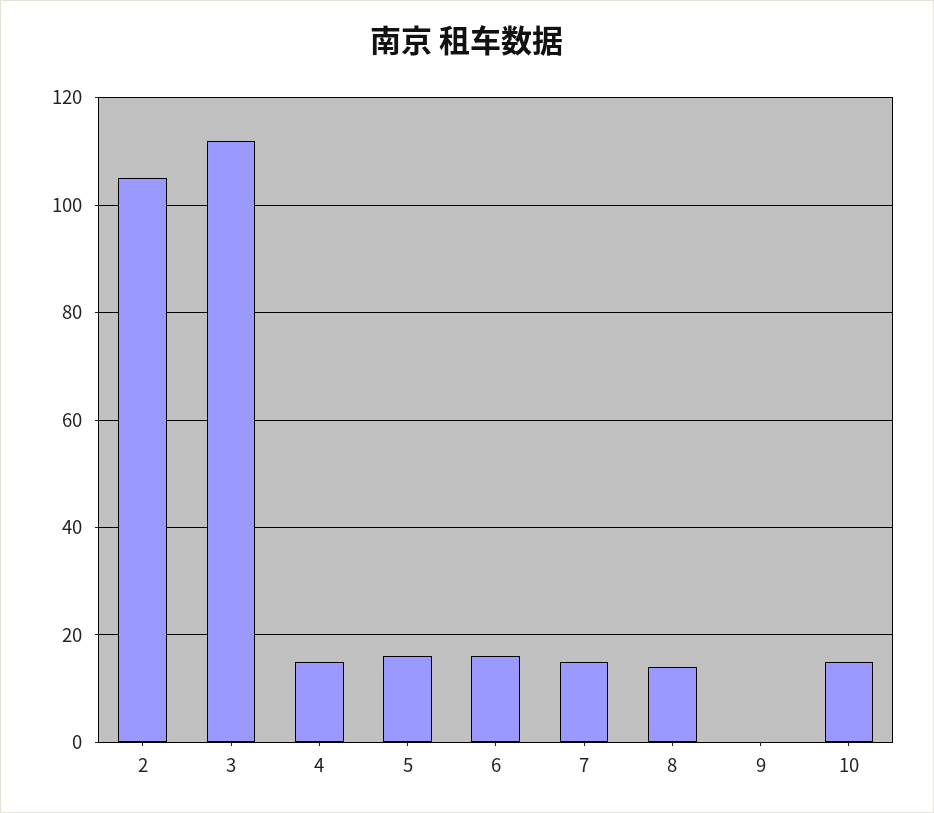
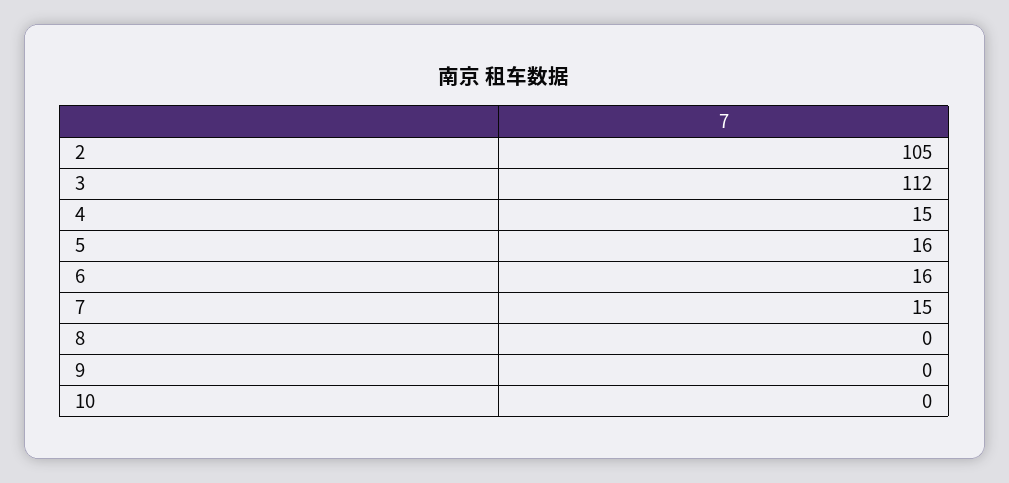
  {
    "2": 105,
    "3": 112,
    "4": 15,
    "5": 16,
    "6": 16,
    "7": 15,
-   "8": 15,
+   "8": 0,
    "9": 0,
-   "10": 15
+   "10": 0
  }

